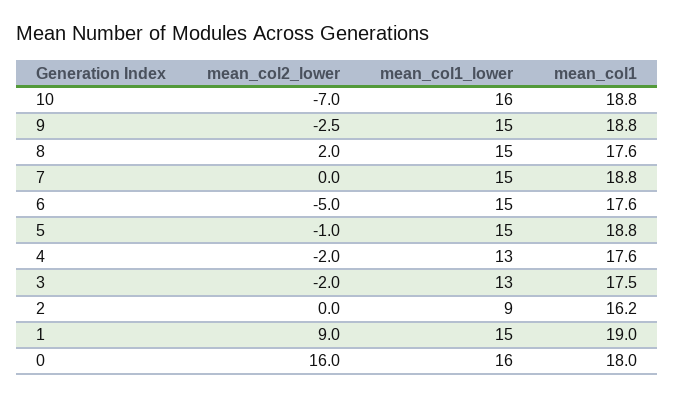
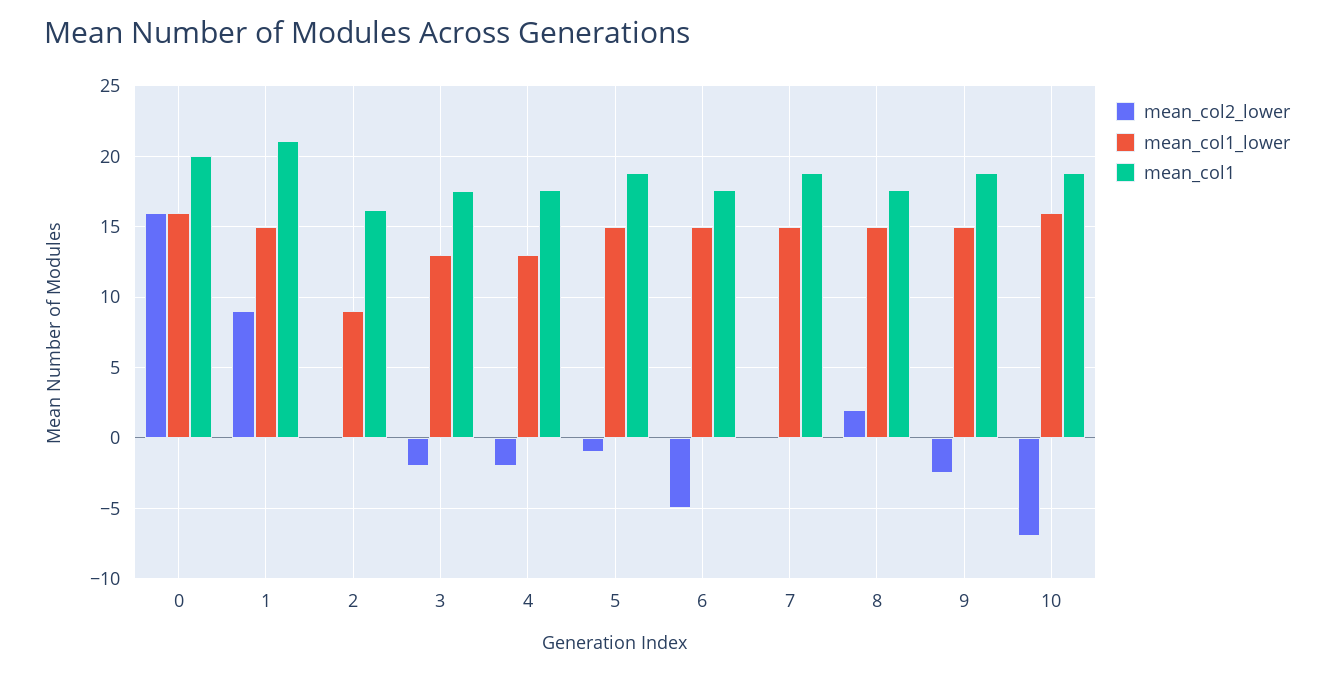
  {
    "mean_col2_lower": {
      "10": -7,
      "9": -2.5,
      "8": 2,
      "7": 0,
      "6": -5,
      "5": -1,
      "4": -2,
      "3": -2,
      "2": 0,
      "1": 9,
      "0": 16
    },
    "mean_col1_lower": {
      "10": 16,
      "9": 15,
      "8": 15,
      "7": 15,
      "6": 15,
      "5": 15,
      "4": 13,
      "3": 13,
      "2": 9,
      "1": 15,
      "0": 16
    },
    "mean_col1": {
      "10": 18.8,
      "9": 18.8,
      "8": 17.6,
      "7": 18.8,
      "6": 17.6,
      "5": 18.8,
      "4": 17.6,
      "3": 17.5,
      "2": 16.2,
-     "1": 19,
+     "1": 21,
-     "0": 18
+     "0": 20
    }
  }

